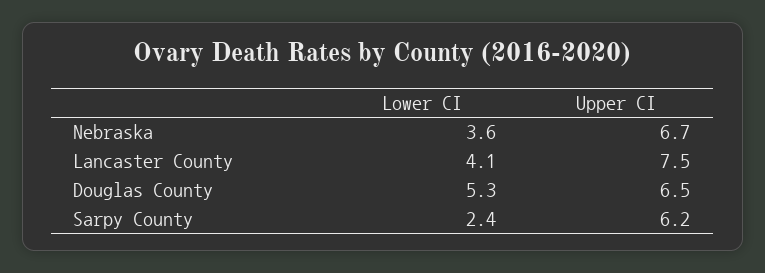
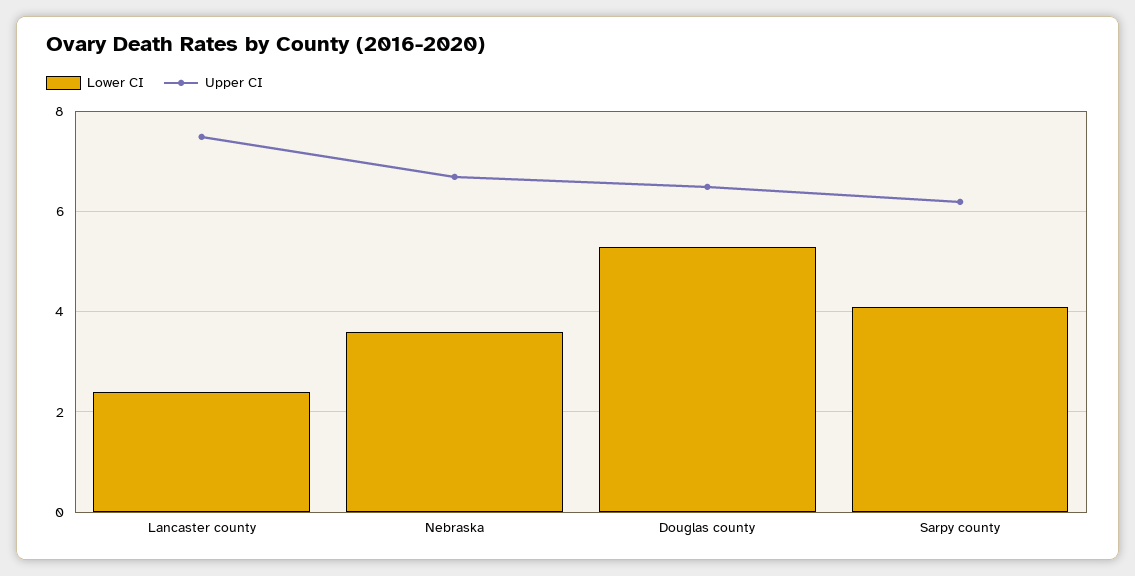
  {
    "Lower CI": {
      "Nebraska": 3.6,
-     "Lancaster County": 4.1,
+     "Lancaster County": 2.5,
      "Douglas County": 5.3,
-     "Sarpy County": 2.4
+     "Sarpy County": 4
    },
    "Upper CI": {
      "Nebraska": 6.7,
      "Lancaster County": 7.5,
      "Douglas County": 6.5,
      "Sarpy County": 6.2
    }
  }

